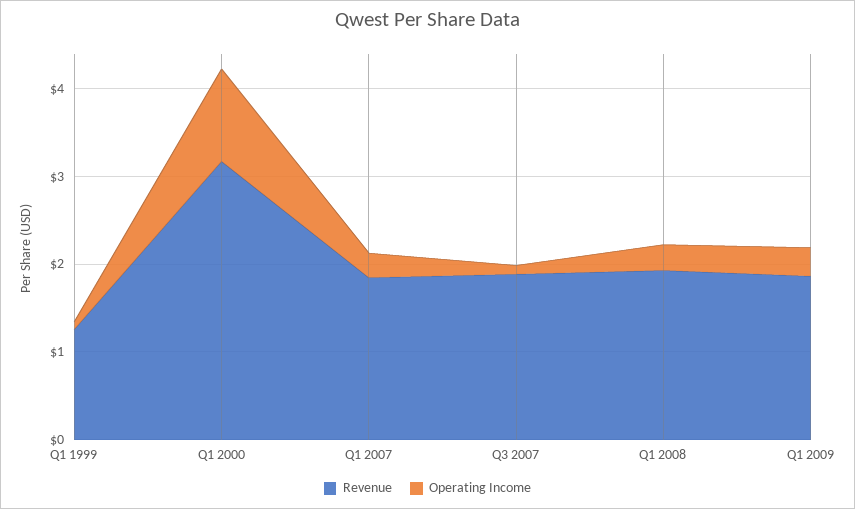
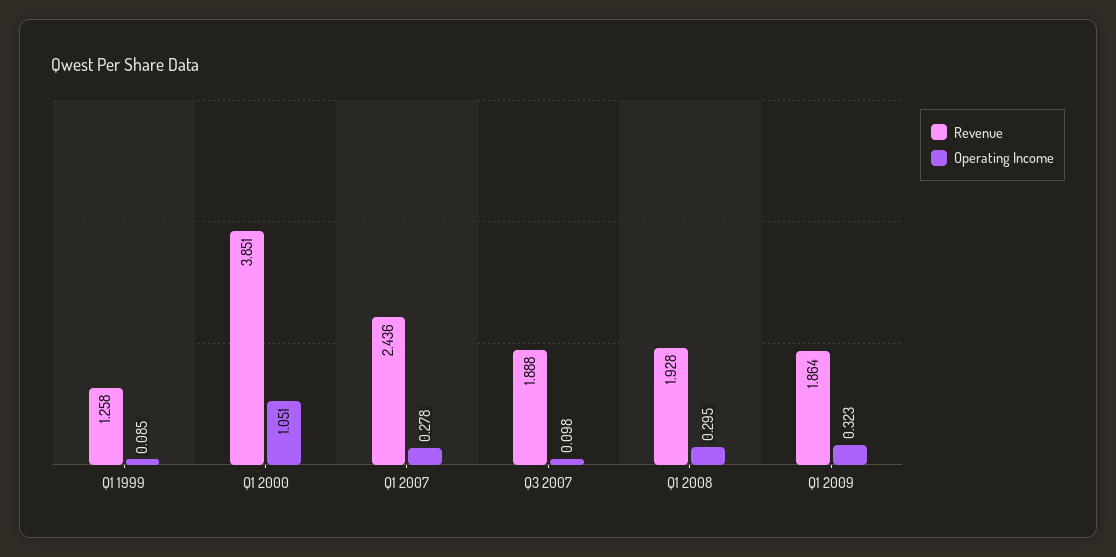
  {
    "Revenue": {
      "Q1 1999": 1.258,
-     "Q1 2000": 3.2,
+     "Q1 2000": 3.851,
-     "Q1 2007": 1.8,
+     "Q1 2007": 2.436,
      "Q3 2007": 1.888,
      "Q1 2008": 1.928,
      "Q1 2009": 1.864
    },
    "Operating Income": {
      "Q1 1999": 0.085,
      "Q1 2000": 1.051,
      "Q1 2007": 0.278,
      "Q3 2007": 0.098,
      "Q1 2008": 0.295,
      "Q1 2009": 0.323
    }
  }

